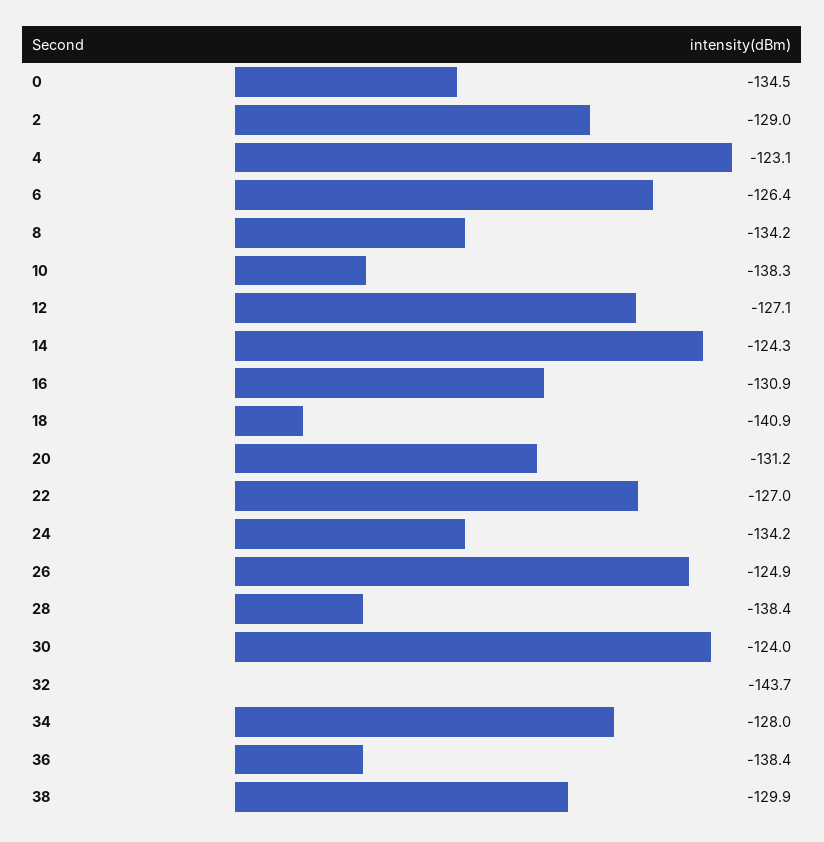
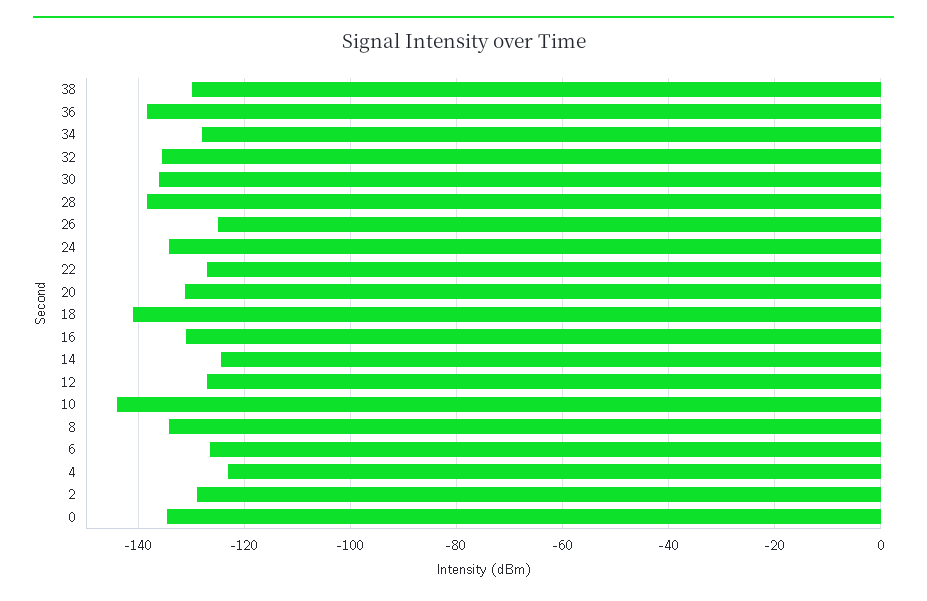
  {
    "0": -134.5,
    "2": -129,
    "4": -123.1,
    "6": -126.4,
    "8": -134.2,
-   "10": -138.3,
+   "10": -144,
    "12": -127.1,
    "14": -124.3,
    "16": -130.9,
    "18": -140.9,
    "20": -131.2,
    "22": -127,
    "24": -134.2,
    "26": -124.9,
    "28": -138.4,
-   "30": -124,
+   "30": -136,
-   "32": -143.7,
+   "32": -136,
    "34": -128,
    "36": -138.4,
    "38": -129.9
  }

